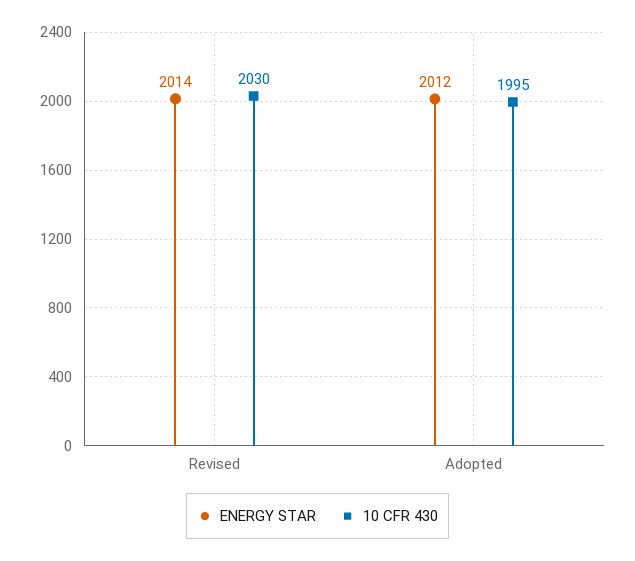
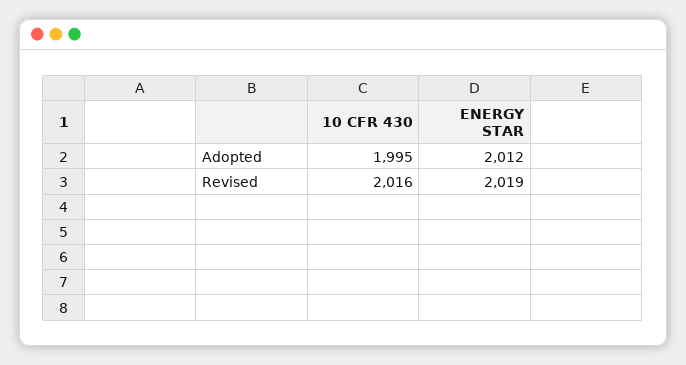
  {
    "ENERGY STAR": {
-     "Revised": 2014,
+     "Revised": 2019,
      "Adopted": 2012
    },
    "10 CFR 430": {
-     "Revised": 2030,
+     "Revised": 2016,
      "Adopted": 1995
    }
  }

